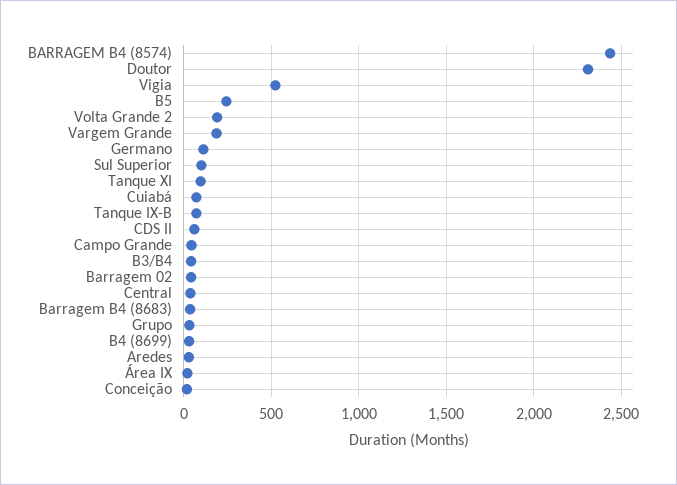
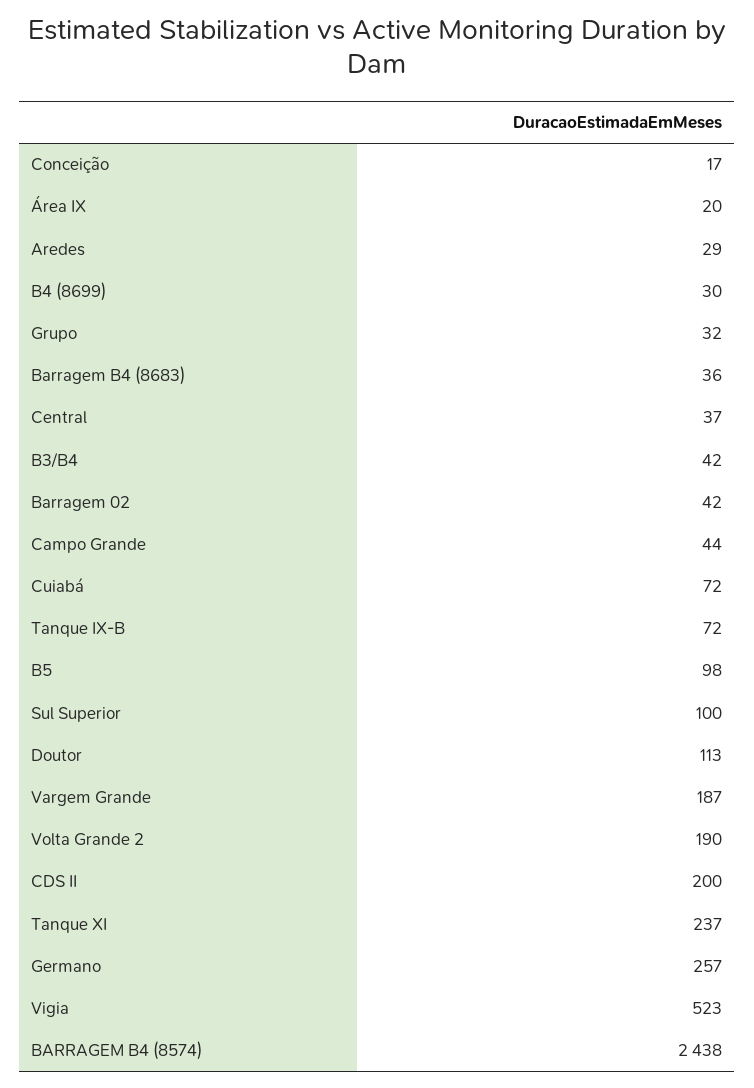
  {
    "BARRAGEM B4 (8574)": 2438,
-   "Doutor": 2300,
+   "Doutor": 113,
    "Vigia": 523,
-   "B5": 250,
+   "B5": 98,
    "Volta Grande 2": 190,
    "Vargem Grande": 187,
-   "Germano": 100,
+   "Germano": 257,
    "Sul Superior": 100,
-   "Tanque XI": 100,
+   "Tanque XI": 237,
    "Cuiabá": 72,
    "Tanque IX-B": 72,
-   "CDS II": 50,
+   "CDS II": 200,
    "Campo Grande": 44,
    "B3/B4": 42,
    "Barragem 02": 42,
    "Central": 37,
    "Barragem B4 (8683)": 36,
    "Grupo": 32,
    "B4 (8699)": 30,
    "Aredes": 29,
    "Área IX": 20,
    "Conceição": 17
  }

